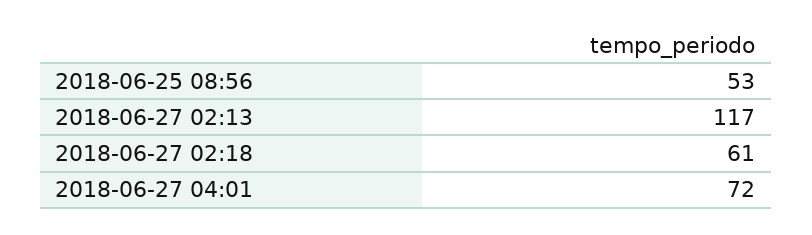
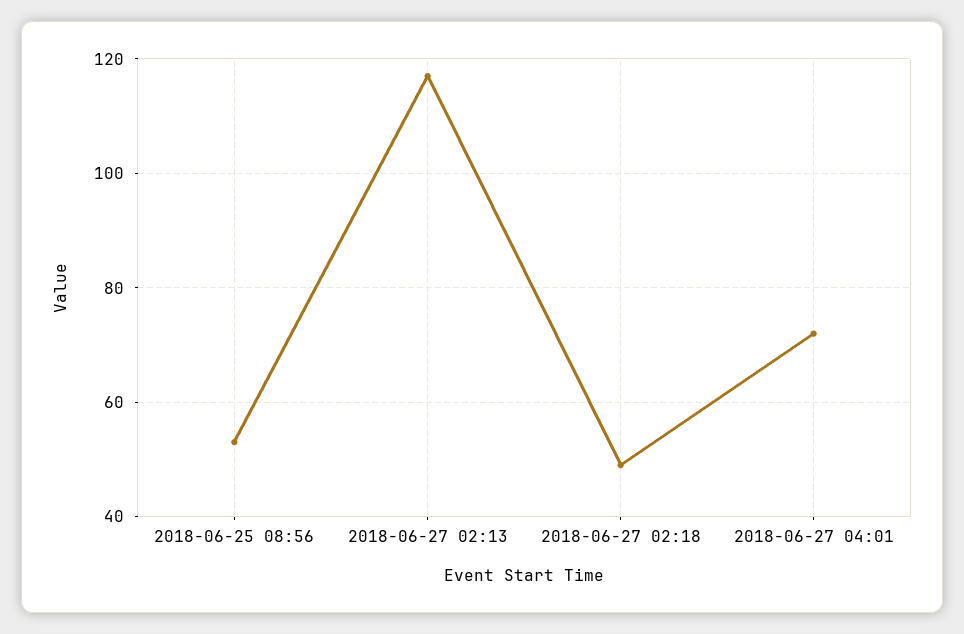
  {
    "2018-06-25 08:56": 53,
    "2018-06-27 02:13": 117,
-   "2018-06-27 02:18": 61,
+   "2018-06-27 02:18": 50,
    "2018-06-27 04:01": 72
  }

